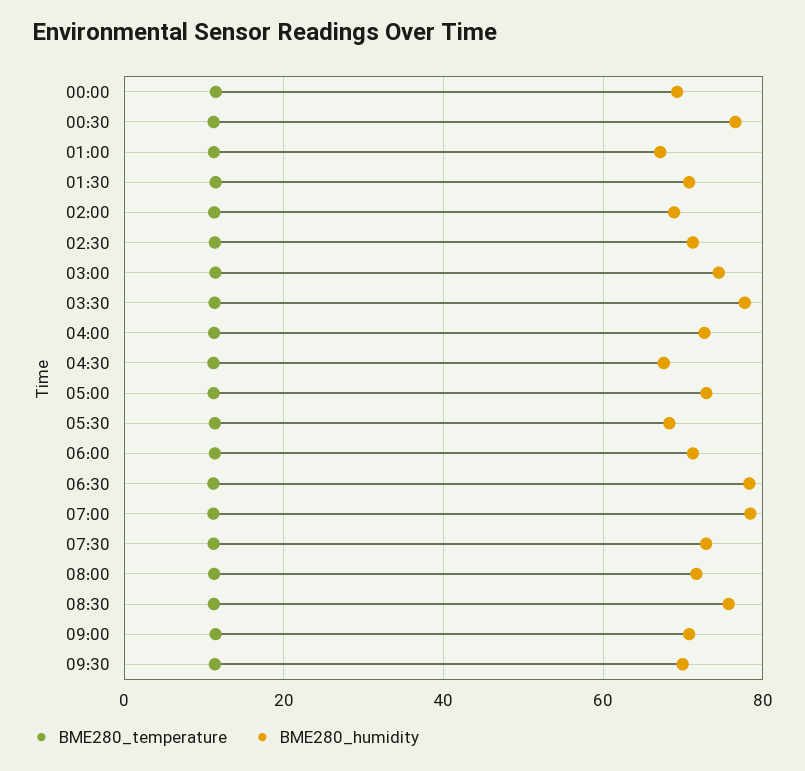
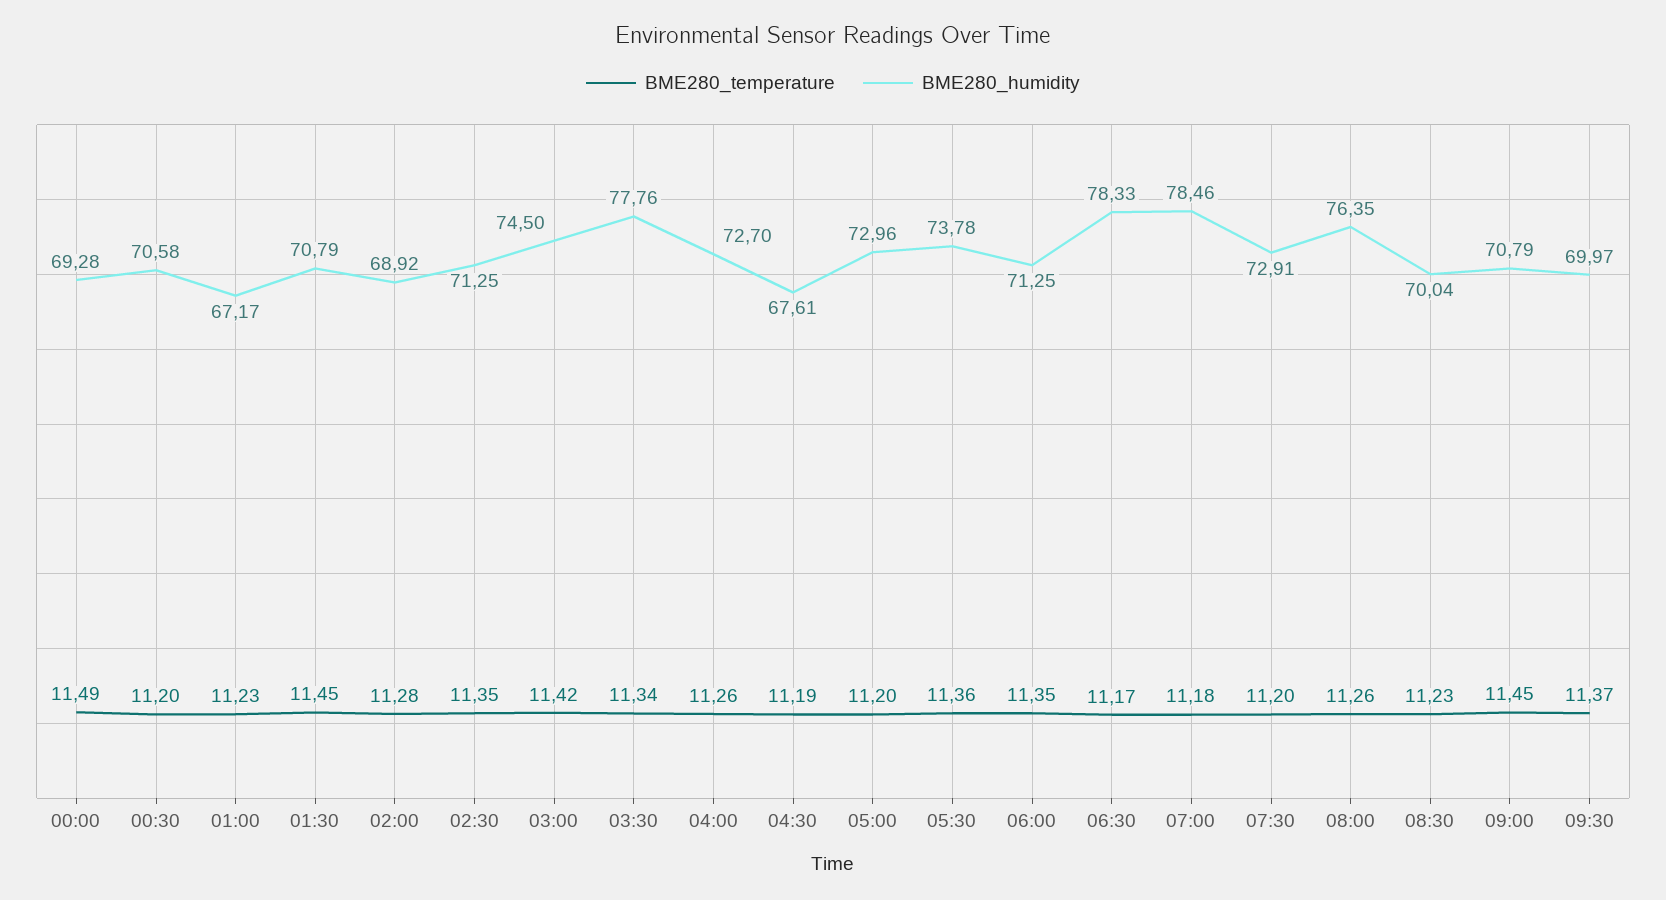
  {
    "BME280_temperature": {
      "00:00": 11.49,
      "00:30": 11.2,
      "01:00": 11.23,
      "01:30": 11.45,
      "02:00": 11.28,
      "02:30": 11.35,
      "03:00": 11.42,
      "03:30": 11.34,
      "04:00": 11.26,
      "04:30": 11.19,
      "05:00": 11.2,
      "05:30": 11.36,
      "06:00": 11.35,
      "06:30": 11.17,
      "07:00": 11.18,
      "07:30": 11.2,
      "08:00": 11.26,
      "08:30": 11.23,
      "09:00": 11.45,
      "09:30": 11.37
    },
    "BME280_humidity": {
      "00:00": 69.28,
-     "00:30": 76,
+     "00:30": 70.58,
      "01:00": 67.17,
      "01:30": 70.79,
      "02:00": 68.92,
      "02:30": 71.25,
      "03:00": 74.5,
      "03:30": 77.76,
      "04:00": 72.7,
      "04:30": 67.61,
      "05:00": 72.96,
-     "05:30": 68,
+     "05:30": 73.78,
      "06:00": 71.25,
      "06:30": 78.33,
      "07:00": 78.46,
      "07:30": 72.91,
-     "08:00": 72,
+     "08:00": 76.35,
-     "08:30": 76,
+     "08:30": 70.04,
      "09:00": 70.79,
      "09:30": 69.97
    }
  }

